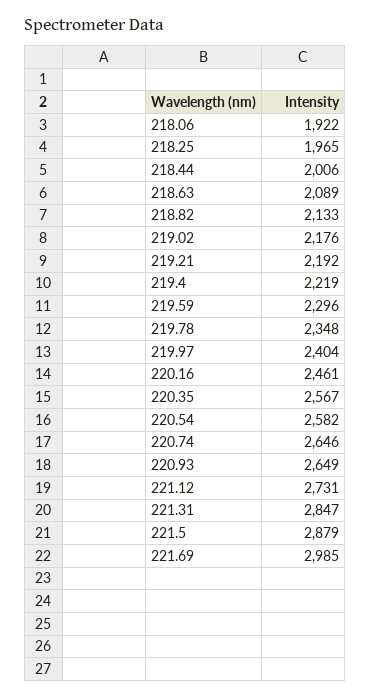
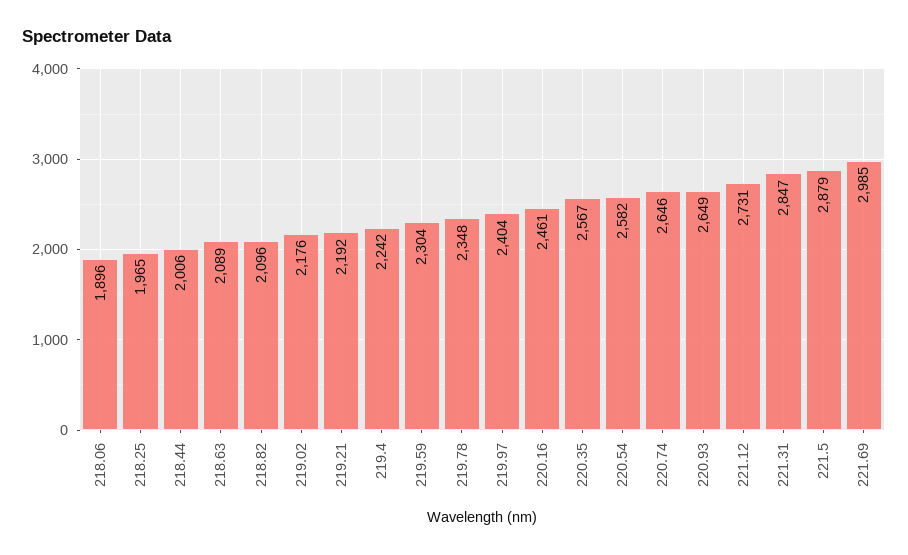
  {
-   "218.06": 1922,
+   "218.06": 1896,
    "218.25": 1965,
    "218.44": 2006,
    "218.63": 2089,
-   "218.82": 2133,
+   "218.82": 2096,
    "219.02": 2176,
    "219.21": 2192,
-   "219.4": 2219,
+   "219.4": 2242,
-   "219.59": 2296,
+   "219.59": 2304,
    "219.78": 2348,
    "219.97": 2404,
    "220.16": 2461,
    "220.35": 2567,
    "220.54": 2582,
    "220.74": 2646,
    "220.93": 2649,
    "221.12": 2731,
    "221.31": 2847,
    "221.5": 2879,
    "221.69": 2985
  }

